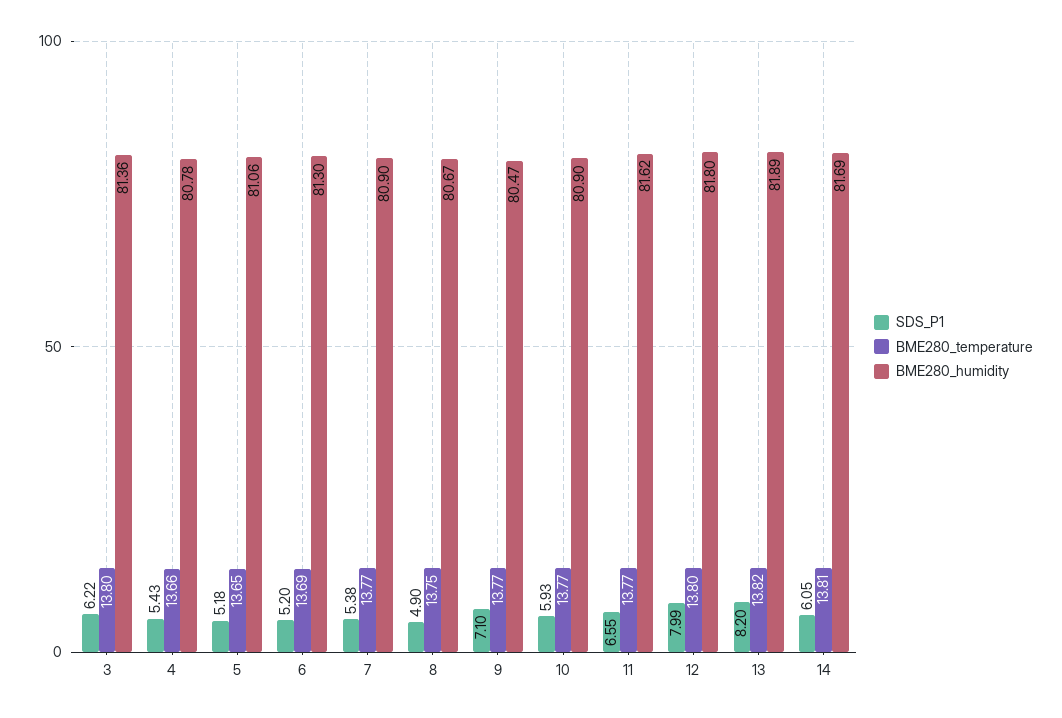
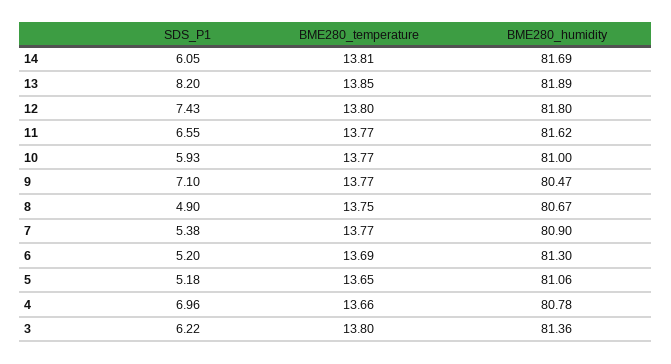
  {
    "SDS_P1": {
      "3": 6.22,
-     "4": 5.43,
+     "4": 6.96,
      "5": 5.18,
      "6": 5.2,
      "7": 5.38,
      "8": 4.9,
      "9": 7.1,
      "10": 5.93,
      "11": 6.55,
-     "12": 7.99,
+     "12": 7.43,
      "13": 8.2,
      "14": 6.05
    },
    "BME280_temperature": {
      "3": 13.8,
      "4": 13.66,
      "5": 13.65,
      "6": 13.69,
      "7": 13.77,
      "8": 13.75,
      "9": 13.77,
      "10": 13.77,
      "11": 13.77,
      "12": 13.8,
-     "13": 13.82,
+     "13": 13.85,
      "14": 13.81
    },
    "BME280_humidity": {
      "3": 81.36,
      "4": 80.78,
      "5": 81.06,
      "6": 81.3,
      "7": 80.9,
      "8": 80.67,
      "9": 80.47,
-     "10": 80.9,
+     "10": 81,
      "11": 81.62,
      "12": 81.8,
      "13": 81.89,
      "14": 81.69
    }
  }

